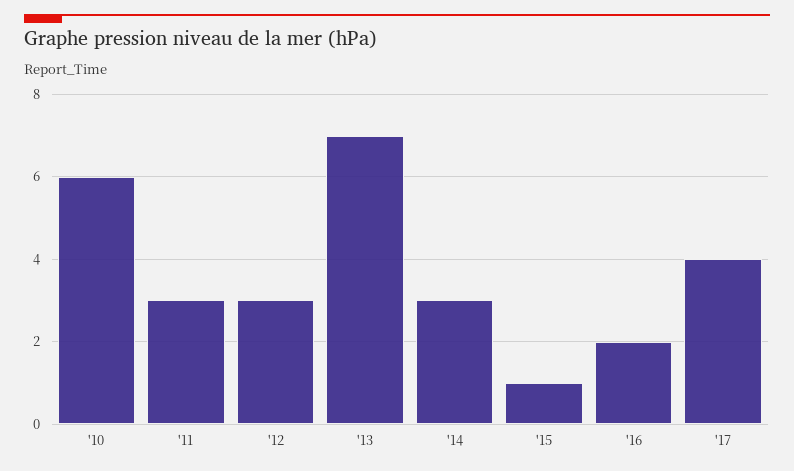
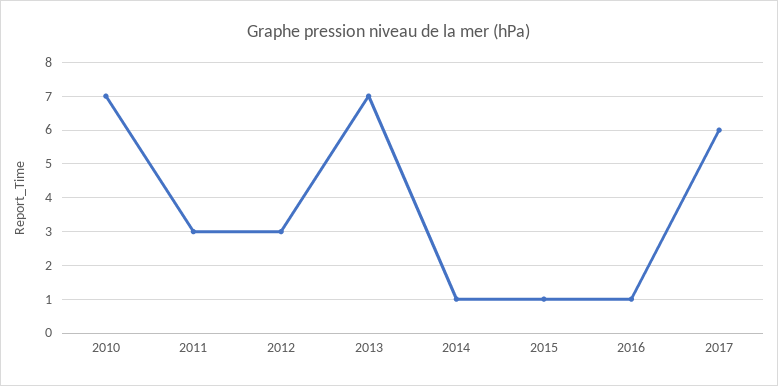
  {
-   "'10": 6,
+   "'10": 7,
    "'11": 3,
    "'12": 3,
    "'13": 7,
-   "'14": 3,
+   "'14": 1,
    "'15": 1,
-   "'16": 2,
+   "'16": 1,
-   "'17": 4
+   "'17": 6
  }

